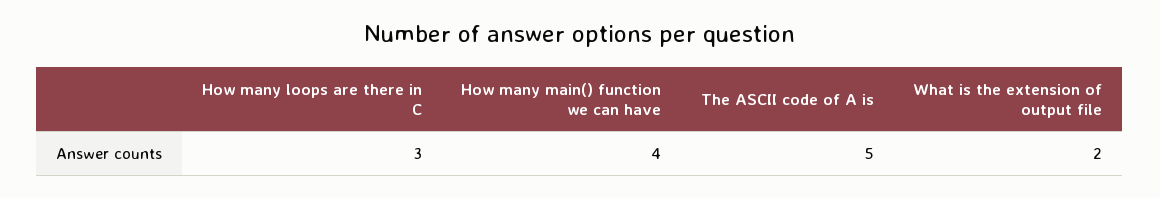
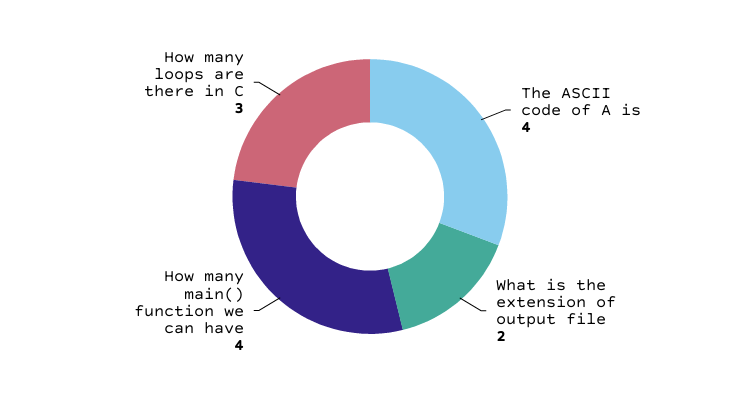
  {
    "How many loops are there in C": 3,
    "How many main() function we can have": 4,
-   "The ASCII code of A is": 5,
+   "The ASCII code of A is": 4,
    "What is the extension of output file": 2
  }

